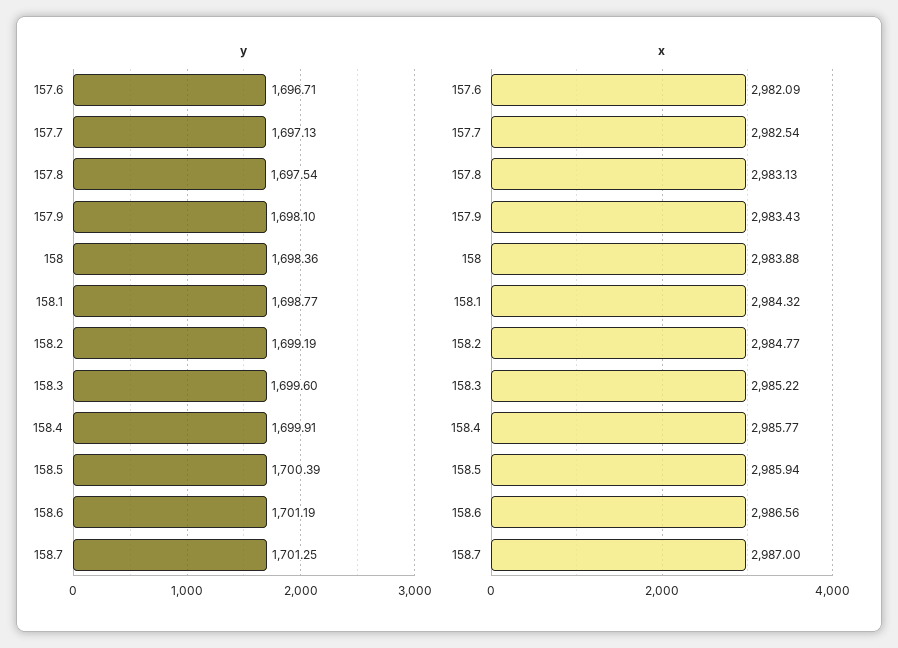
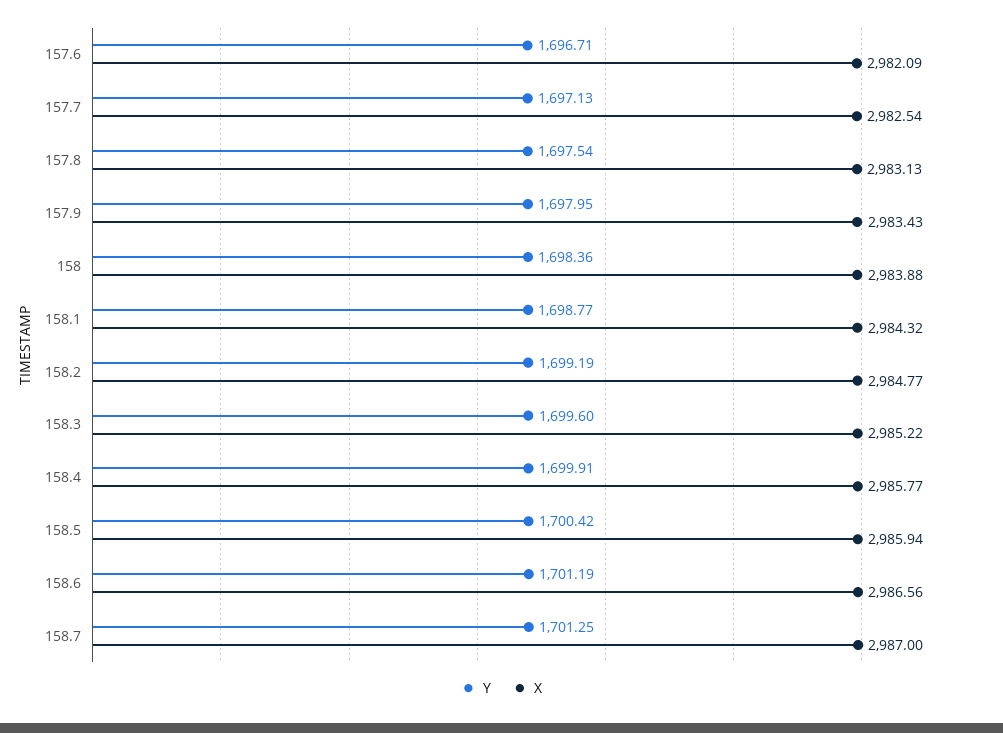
  {
    "y": {
      "157.6": 1696.71,
      "157.7": 1697.13,
      "157.8": 1697.54,
-     "157.9": 1698.1,
+     "157.9": 1697.95,
      "158": 1698.36,
      "158.1": 1698.77,
      "158.2": 1699.19,
      "158.3": 1699.6,
      "158.4": 1699.91,
-     "158.5": 1700.39,
+     "158.5": 1700.42,
      "158.6": 1701.19,
      "158.7": 1701.25
    },
    "x": {
      "157.6": 2982.09,
      "157.7": 2982.54,
      "157.8": 2983.13,
      "157.9": 2983.43,
      "158": 2983.88,
      "158.1": 2984.32,
      "158.2": 2984.77,
      "158.3": 2985.22,
      "158.4": 2985.77,
      "158.5": 2985.94,
      "158.6": 2986.56,
      "158.7": 2987
    }
  }

